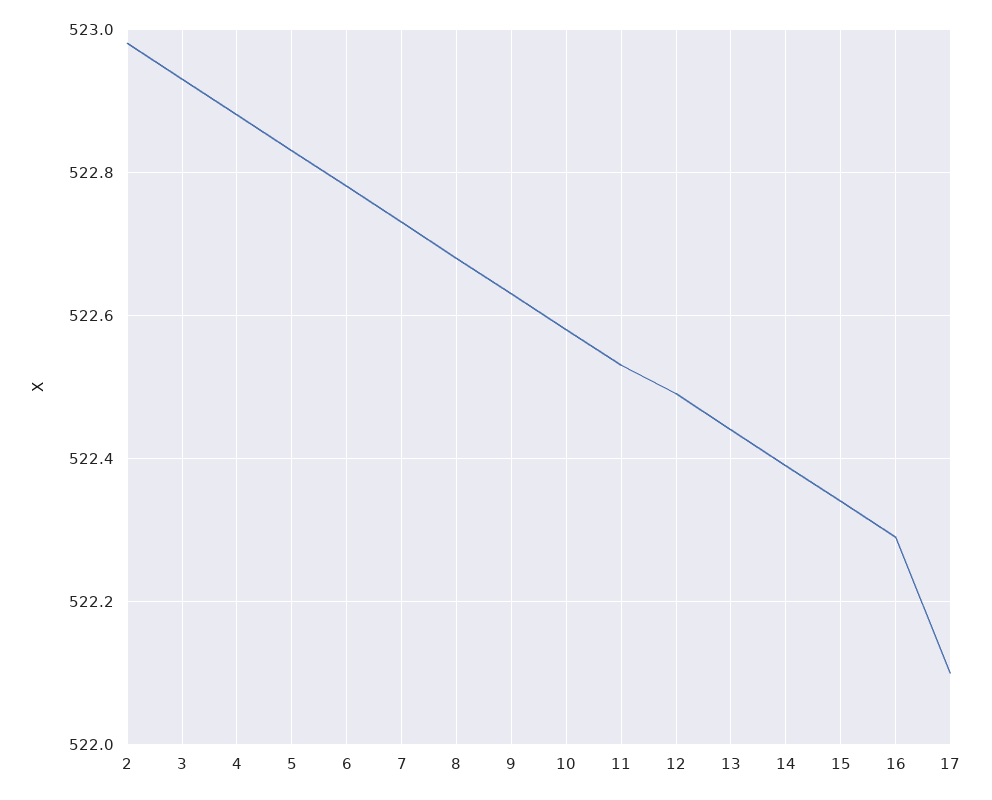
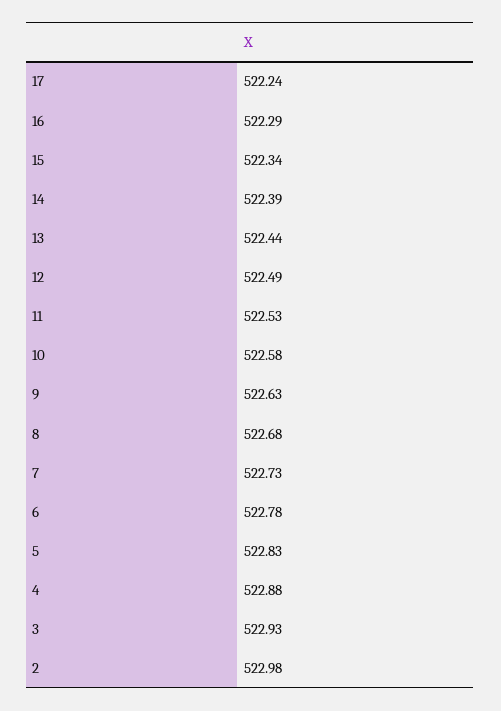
  {
    "2": 522.98,
    "3": 522.93,
    "4": 522.88,
    "5": 522.83,
    "6": 522.78,
    "7": 522.73,
    "8": 522.68,
    "9": 522.63,
    "10": 522.58,
    "11": 522.53,
    "12": 522.49,
    "13": 522.44,
    "14": 522.39,
    "15": 522.34,
    "16": 522.29,
-   "17": 522.1
+   "17": 522.24
  }

